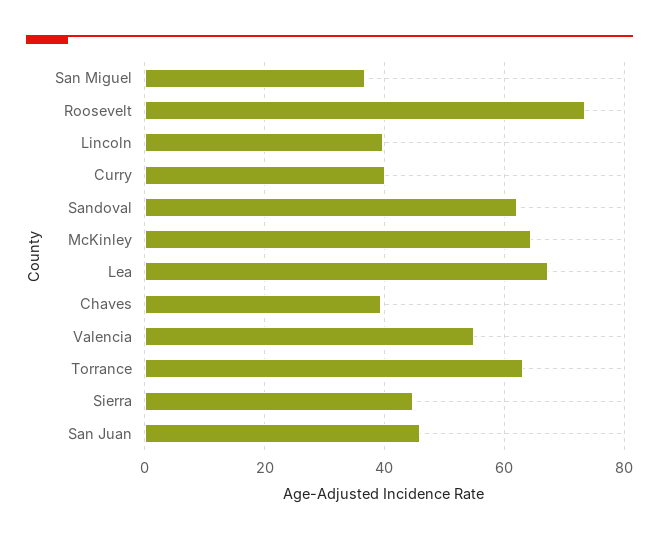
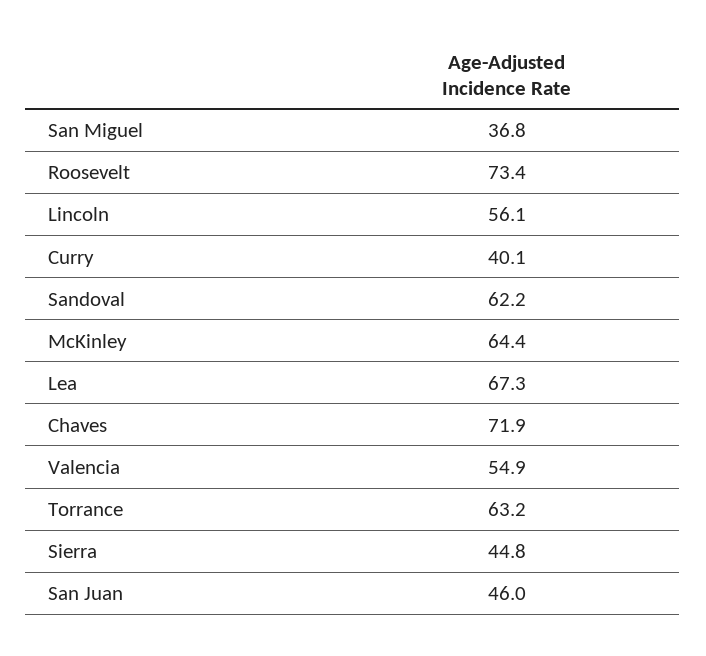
  {
    "San Miguel": 36.8,
    "Roosevelt": 73.4,
-   "Lincoln": 40,
+   "Lincoln": 56.1,
    "Curry": 40.1,
    "Sandoval": 62.2,
    "McKinley": 64.4,
    "Lea": 67.3,
-   "Chaves": 40,
+   "Chaves": 71.9,
    "Valencia": 54.9,
    "Torrance": 63.2,
    "Sierra": 44.8,
    "San Juan": 46
  }

